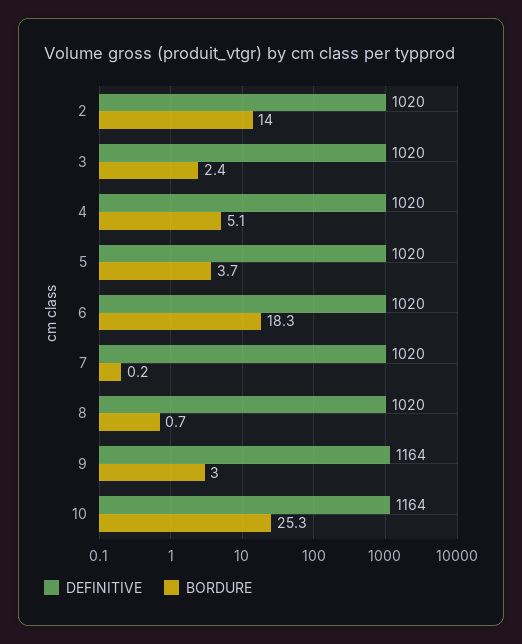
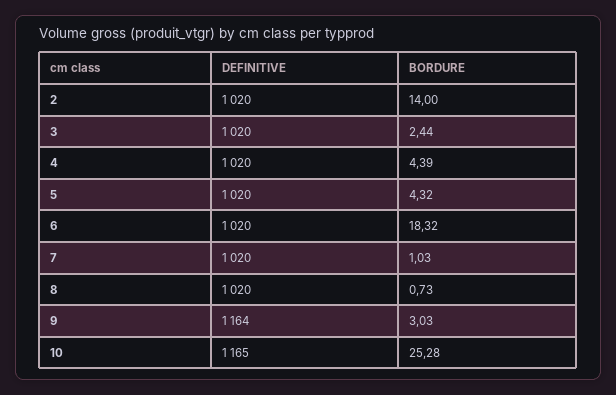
  {
    "DEFINITIVE": {
      "2": 1020,
      "3": 1020,
      "4": 1020,
      "5": 1020,
      "6": 1020,
      "7": 1020,
      "8": 1020,
      "9": 1164,
-     "10": 1164
+     "10": 1165
    },
    "BORDURE": {
      "2": 14,
      "3": 2.44,
-     "4": 5.1,
+     "4": 4.39,
-     "5": 3.7,
+     "5": 4.32,
      "6": 18.32,
-     "7": 0.2,
+     "7": 1.03,
      "8": 0.73,
      "9": 3.03,
      "10": 25.28
    }
  }

